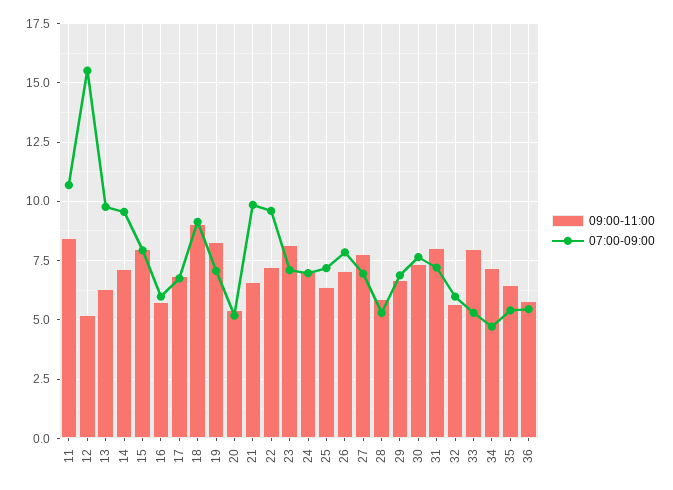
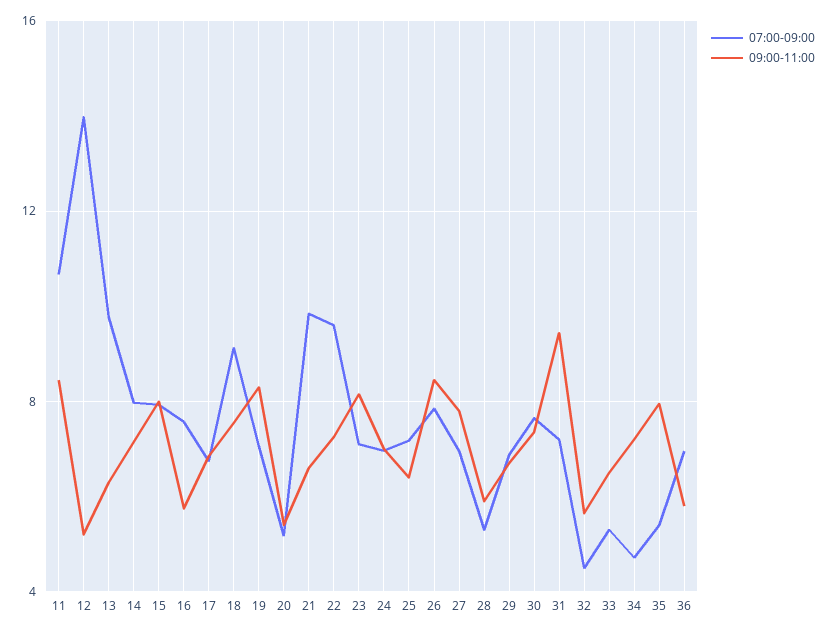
  {
    "09:00-11:00": {
      "11": 8.5,
      "12": 5,
      "13": 6.5,
      "14": 7,
      "15": 8,
      "16": 6,
      "17": 7,
-     "18": 9,
+     "18": 7.5,
      "19": 8.5,
      "20": 5.5,
      "21": 6.5,
      "22": 7.5,
      "23": 8,
      "24": 7,
      "25": 6.5,
-     "26": 7,
+     "26": 8.5,
      "27": 8,
      "28": 6,
      "29": 6.5,
      "30": 7.5,
-     "31": 8,
+     "31": 9.5,
      "32": 5.5,
-     "33": 8,
+     "33": 6.5,
      "34": 7,
-     "35": 6.5,
+     "35": 8,
      "36": 6
    },
    "07:00-09:00": {
      "11": 10.5,
-     "12": 15.5,
+     "12": 14,
      "13": 10,
-     "14": 9.5,
+     "14": 8,
      "15": 8,
-     "16": 6,
+     "16": 7.5,
      "17": 7,
      "18": 9,
      "19": 7,
      "20": 5,
      "21": 10,
      "22": 9.5,
      "23": 7,
      "24": 7,
      "25": 7,
      "26": 8,
      "27": 7,
      "28": 5.5,
      "29": 7,
      "30": 7.5,
      "31": 7,
-     "32": 6,
+     "32": 4.5,
      "33": 5.5,
      "34": 4.5,
      "35": 5.5,
-     "36": 5.5
+     "36": 7
    }
  }

